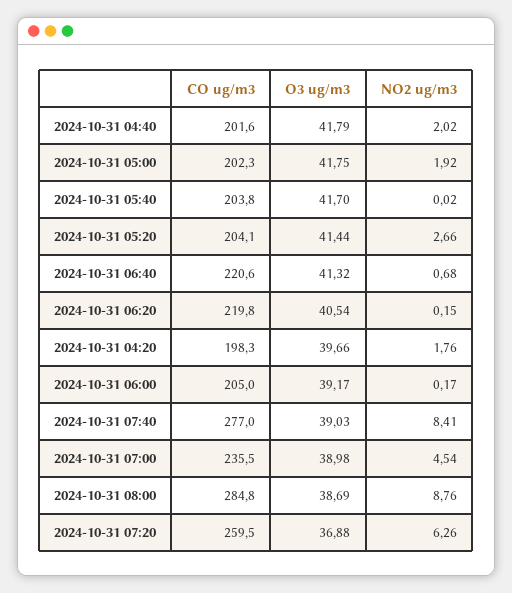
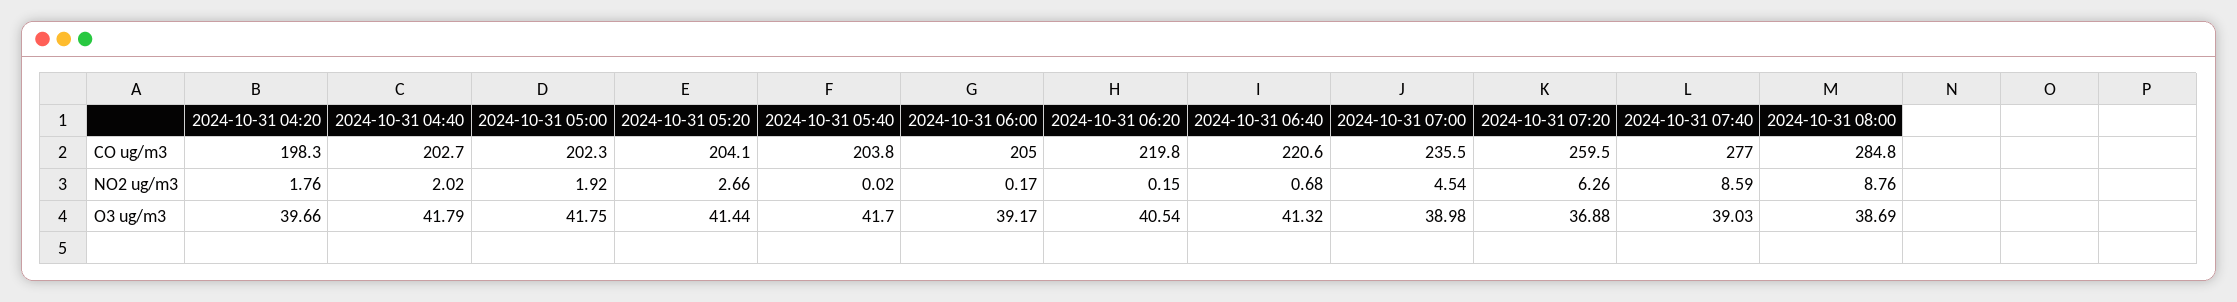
  {
    "CO ug/m3": {
-     "2024-10-31 04:40": 201.6,
+     "2024-10-31 04:40": 202.7,
      "2024-10-31 05:00": 202.3,
      "2024-10-31 05:40": 203.8,
      "2024-10-31 05:20": 204.1,
      "2024-10-31 06:40": 220.6,
      "2024-10-31 06:20": 219.8,
      "2024-10-31 04:20": 198.3,
      "2024-10-31 06:00": 205,
      "2024-10-31 07:40": 277,
      "2024-10-31 07:00": 235.5,
      "2024-10-31 08:00": 284.8,
      "2024-10-31 07:20": 259.5
    },
    "O3 ug/m3": {
      "2024-10-31 04:40": 41.79,
      "2024-10-31 05:00": 41.75,
      "2024-10-31 05:40": 41.7,
      "2024-10-31 05:20": 41.44,
      "2024-10-31 06:40": 41.32,
      "2024-10-31 06:20": 40.54,
      "2024-10-31 04:20": 39.66,
      "2024-10-31 06:00": 39.17,
      "2024-10-31 07:40": 39.03,
      "2024-10-31 07:00": 38.98,
      "2024-10-31 08:00": 38.69,
      "2024-10-31 07:20": 36.88
    },
    "NO2 ug/m3": {
      "2024-10-31 04:40": 2.02,
      "2024-10-31 05:00": 1.92,
      "2024-10-31 05:40": 0.02,
      "2024-10-31 05:20": 2.66,
      "2024-10-31 06:40": 0.68,
      "2024-10-31 06:20": 0.15,
      "2024-10-31 04:20": 1.76,
      "2024-10-31 06:00": 0.17,
-     "2024-10-31 07:40": 8.41,
+     "2024-10-31 07:40": 8.59,
      "2024-10-31 07:00": 4.54,
      "2024-10-31 08:00": 8.76,
      "2024-10-31 07:20": 6.26
    }
  }

